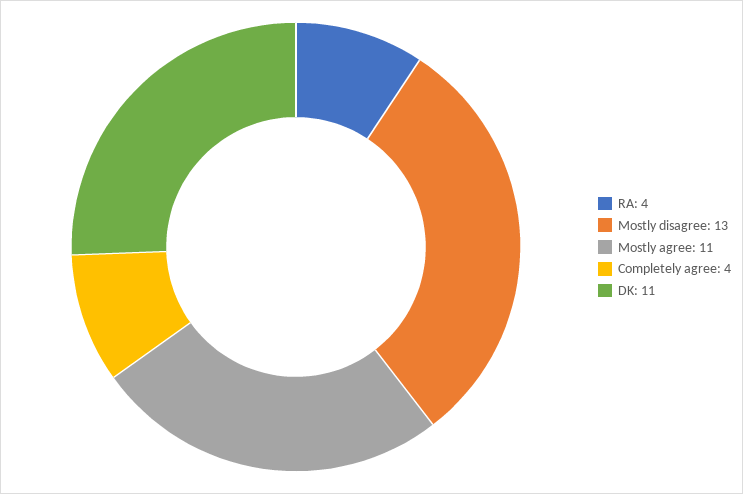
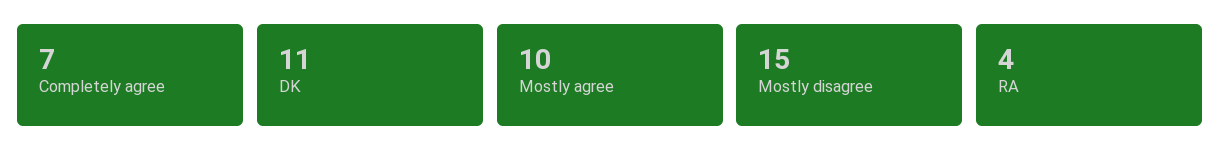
  {
    "RA": 4,
-   "Mostly disagree": 13,
+   "Mostly disagree": 15,
-   "Mostly agree": 11,
+   "Mostly agree": 10,
-   "Completely agree": 4,
+   "Completely agree": 7,
    "DK": 11
  }

